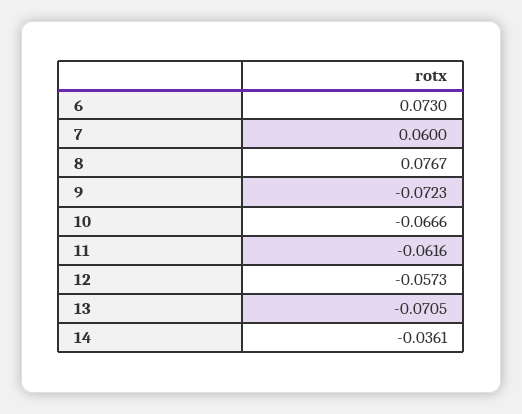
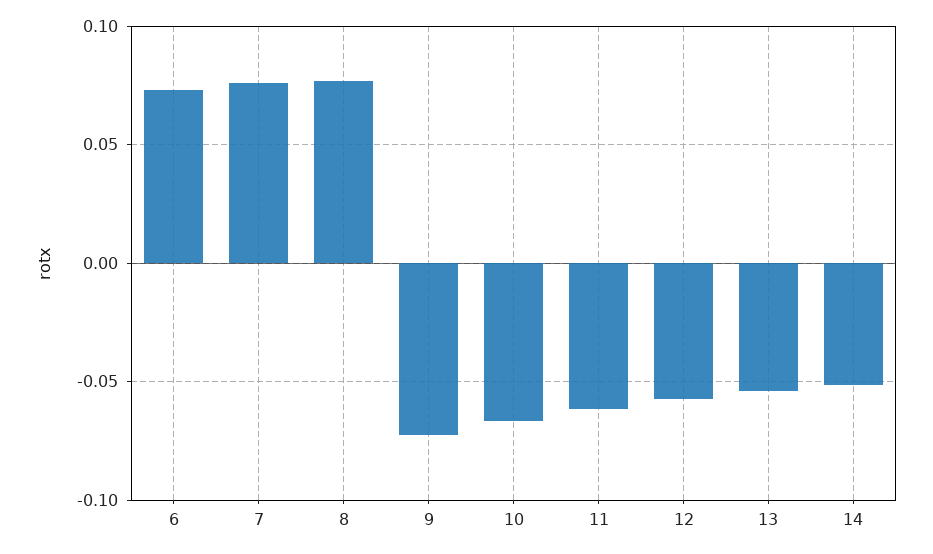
  {
    "6": 0.073,
-   "7": 0.06,
+   "7": 0.075,
    "8": 0.0767,
    "9": -0.0723,
    "10": -0.0666,
    "11": -0.0616,
    "12": -0.0573,
-   "13": -0.0705,
+   "13": -0.055,
-   "14": -0.0361
+   "14": -0.05
  }

